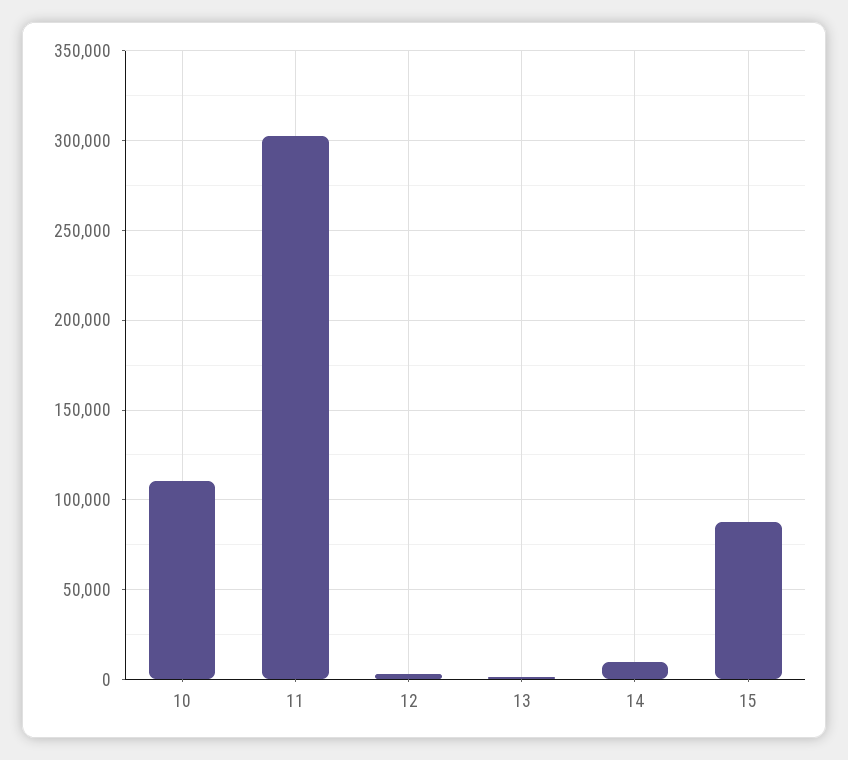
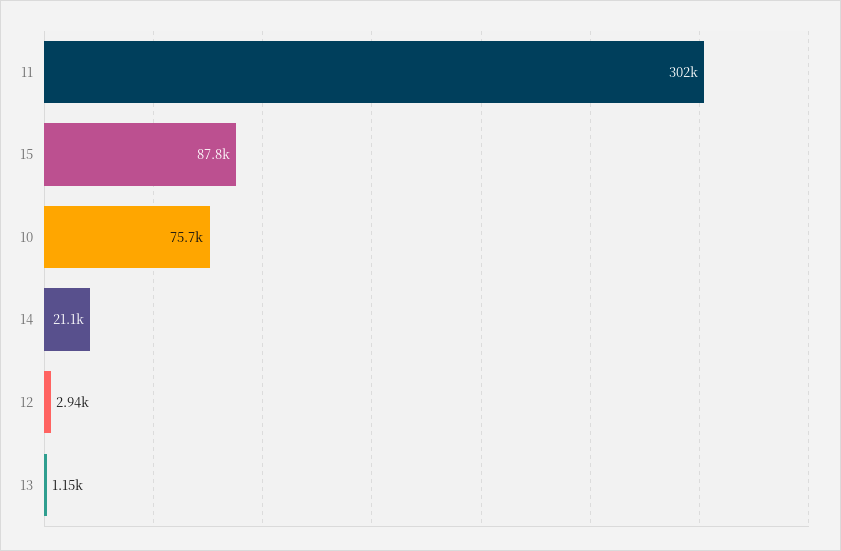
  {
-   "10": 110000,
+   "10": 75700,
    "11": 302000,
    "12": 2940,
    "13": 1150,
-   "14": 10000,
+   "14": 21100,
    "15": 87800
  }

